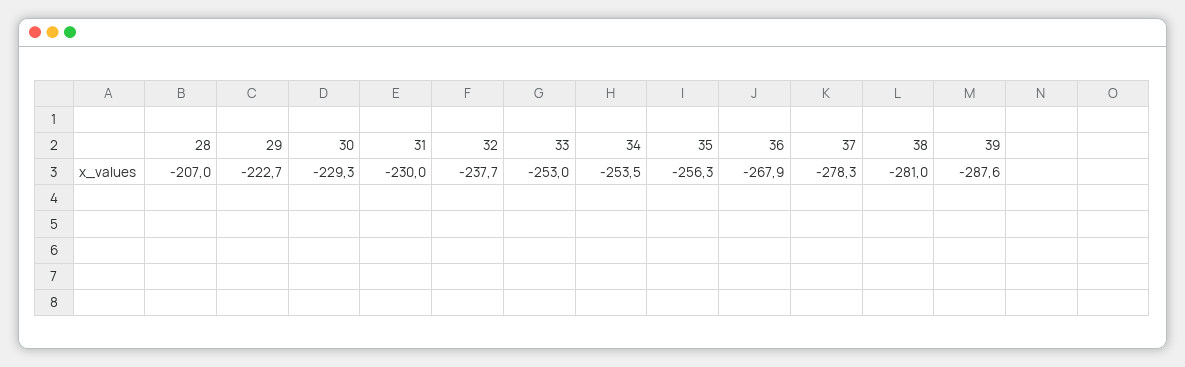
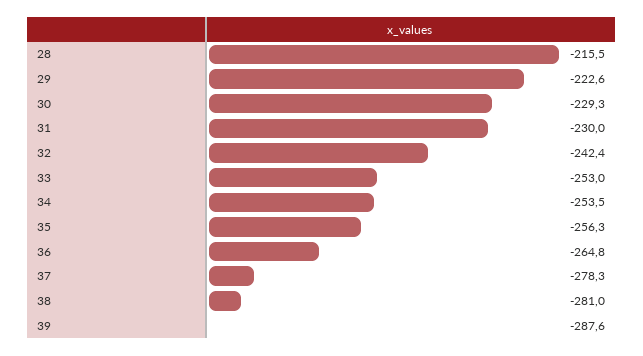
  {
-   "28": -207,
+   "28": -215.5,
-   "29": -222.7,
+   "29": -222.6,
    "30": -229.3,
    "31": -230,
-   "32": -237.7,
+   "32": -242.4,
    "33": -253,
    "34": -253.5,
    "35": -256.3,
-   "36": -267.9,
+   "36": -264.8,
    "37": -278.3,
    "38": -281,
    "39": -287.6
  }

